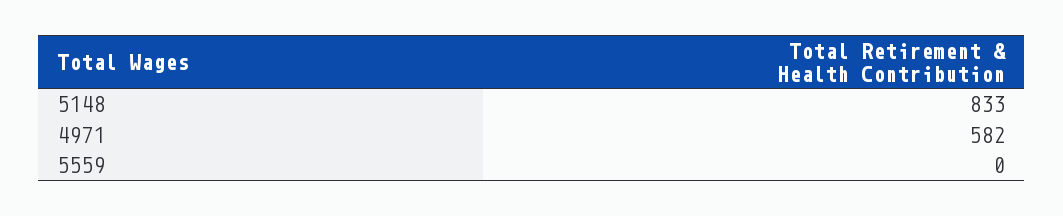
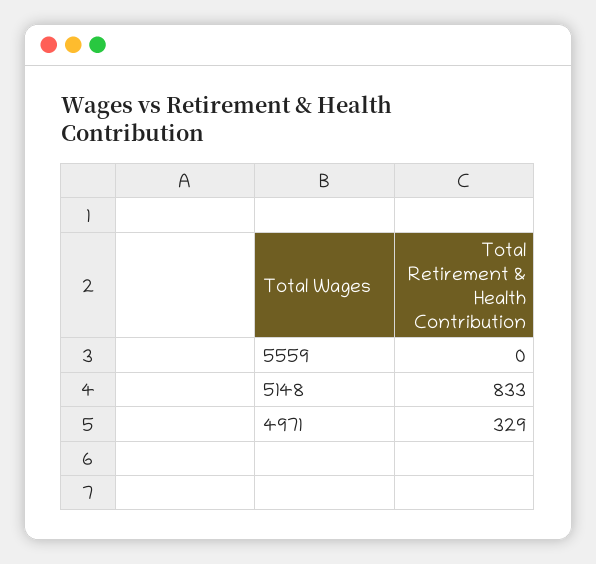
  {
    "5148": 833,
-   "4971": 582,
+   "4971": 329,
    "5559": 0
  }

